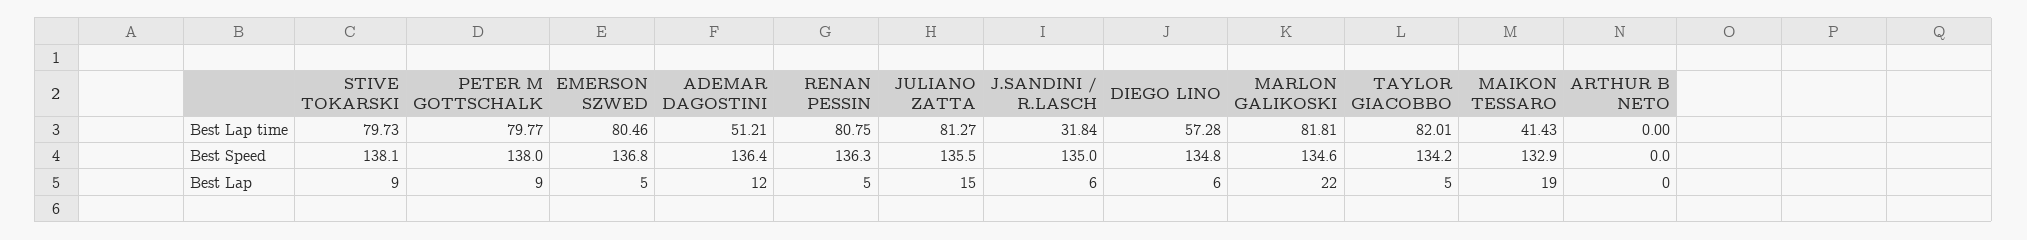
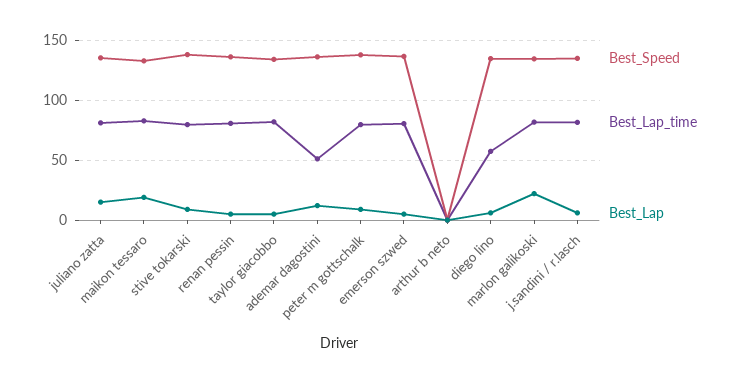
  {
    "Best Lap time": {
      "STIVE TOKARSKI": 79.73,
      "PETER M GOTTSCHALK": 79.77,
      "EMERSON SZWED": 80.46,
      "ADEMAR DAGOSTINI": 51.21,
      "RENAN PESSIN": 80.75,
      "JULIANO ZATTA": 81.27,
-     "J.SANDINI / R.LASCH": 31.84,
+     "J.SANDINI / R.LASCH": 80,
      "DIEGO LINO": 57.28,
      "MARLON GALIKOSKI": 81.81,
      "TAYLOR GIACOBBO": 82.01,
-     "MAIKON TESSARO": 41.43,
+     "MAIKON TESSARO": 80,
      "ARTHUR B NETO": 0
    },
    "Best Speed": {
      "STIVE TOKARSKI": 138.1,
      "PETER M GOTTSCHALK": 138,
      "EMERSON SZWED": 136.8,
      "ADEMAR DAGOSTINI": 136.4,
      "RENAN PESSIN": 136.3,
      "JULIANO ZATTA": 135.5,
      "J.SANDINI / R.LASCH": 135,
      "DIEGO LINO": 134.8,
      "MARLON GALIKOSKI": 134.6,
      "TAYLOR GIACOBBO": 134.2,
      "MAIKON TESSARO": 132.9,
      "ARTHUR B NETO": 0
    },
    "Best Lap": {
      "STIVE TOKARSKI": 9,
      "PETER M GOTTSCHALK": 9,
      "EMERSON SZWED": 5,
      "ADEMAR DAGOSTINI": 12,
      "RENAN PESSIN": 5,
      "JULIANO ZATTA": 15,
      "J.SANDINI / R.LASCH": 6,
      "DIEGO LINO": 6,
      "MARLON GALIKOSKI": 22,
      "TAYLOR GIACOBBO": 5,
      "MAIKON TESSARO": 19,
      "ARTHUR B NETO": 0
    }
  }

